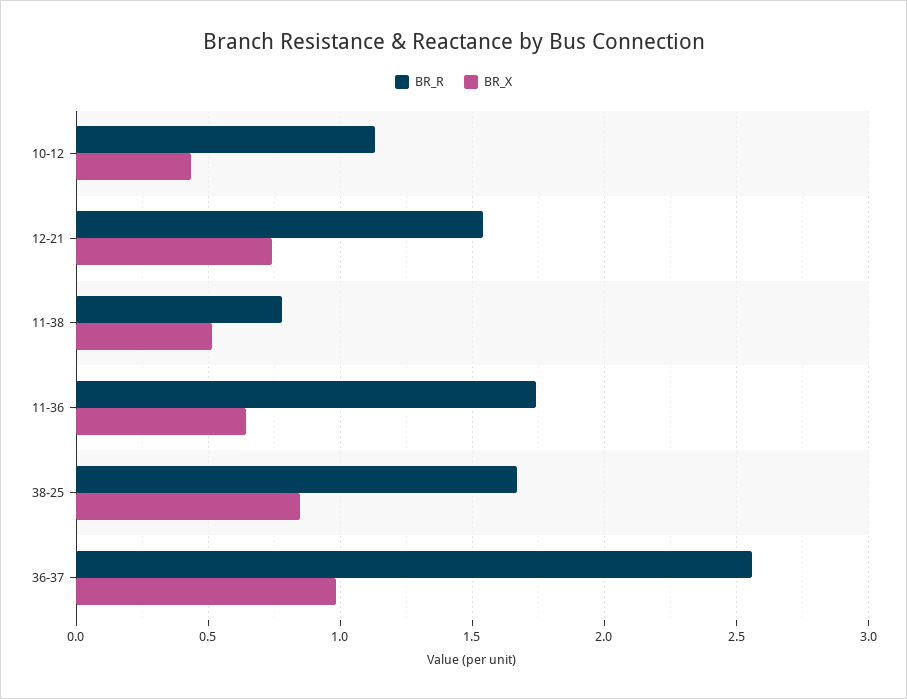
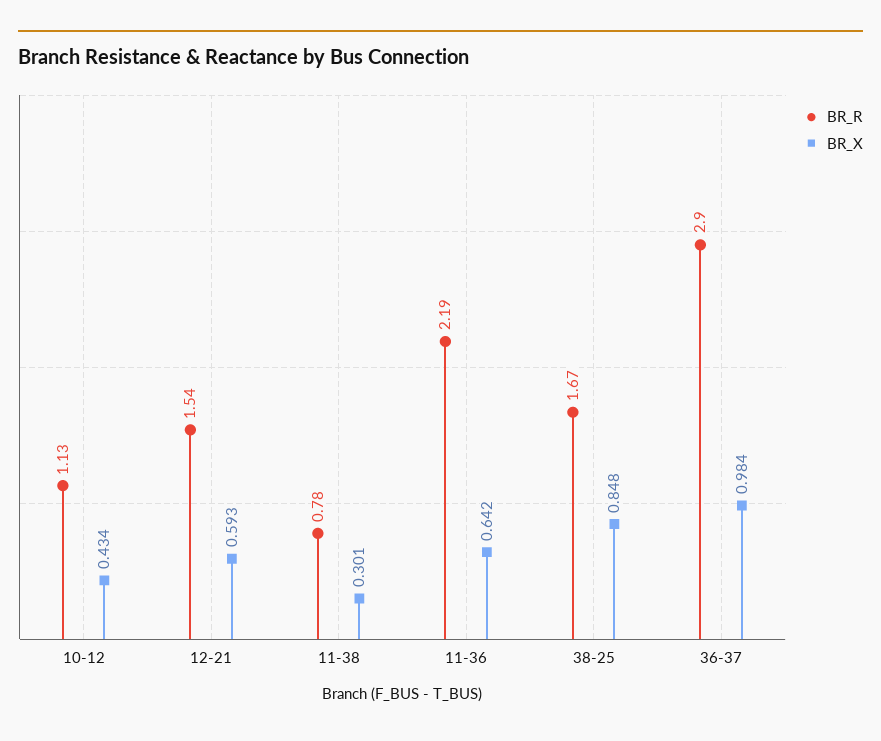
  {
    "BR_R": {
      "10-12": 1.13,
      "12-21": 1.54,
      "11-38": 0.78,
-     "11-36": 1.75,
+     "11-36": 2.19,
      "38-25": 1.67,
-     "36-37": 2.55
+     "36-37": 2.9
    },
    "BR_X": {
      "10-12": 0.434,
-     "12-21": 0.75,
+     "12-21": 0.593,
-     "11-38": 0.5,
+     "11-38": 0.301,
      "11-36": 0.642,
      "38-25": 0.848,
      "36-37": 0.984
    }
  }

